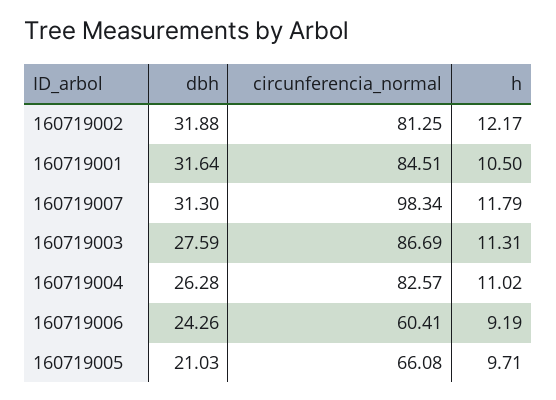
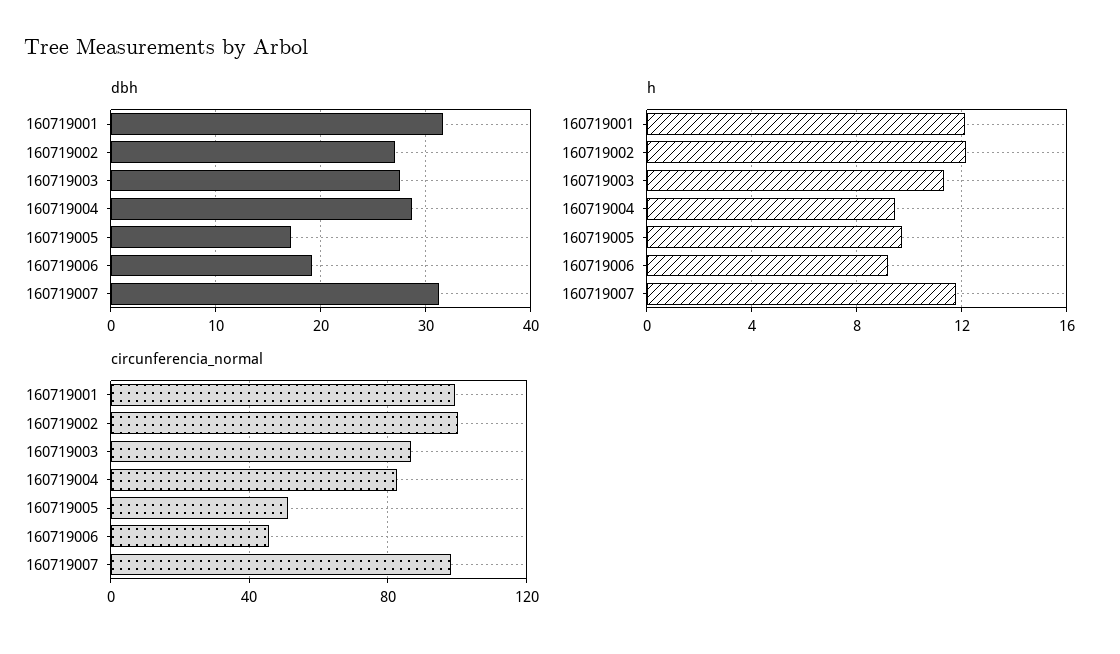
  {
    "dbh": {
-     "160719002": 31.88,
+     "160719002": 27,
      "160719001": 31.64,
      "160719007": 31.3,
      "160719003": 27.59,
-     "160719004": 26.28,
+     "160719004": 29,
-     "160719006": 24.26,
+     "160719006": 19,
-     "160719005": 21.03
+     "160719005": 17
    },
    "circunferencia_normal": {
-     "160719002": 81.25,
+     "160719002": 100,
-     "160719001": 84.51,
+     "160719001": 100,
      "160719007": 98.34,
      "160719003": 86.69,
      "160719004": 82.57,
-     "160719006": 60.41,
+     "160719006": 45,
-     "160719005": 66.08
+     "160719005": 50
    },
    "h": {
      "160719002": 12.17,
-     "160719001": 10.5,
+     "160719001": 12,
      "160719007": 11.79,
      "160719003": 11.31,
-     "160719004": 11.02,
+     "160719004": 9.5,
      "160719006": 9.19,
      "160719005": 9.71
    }
  }

